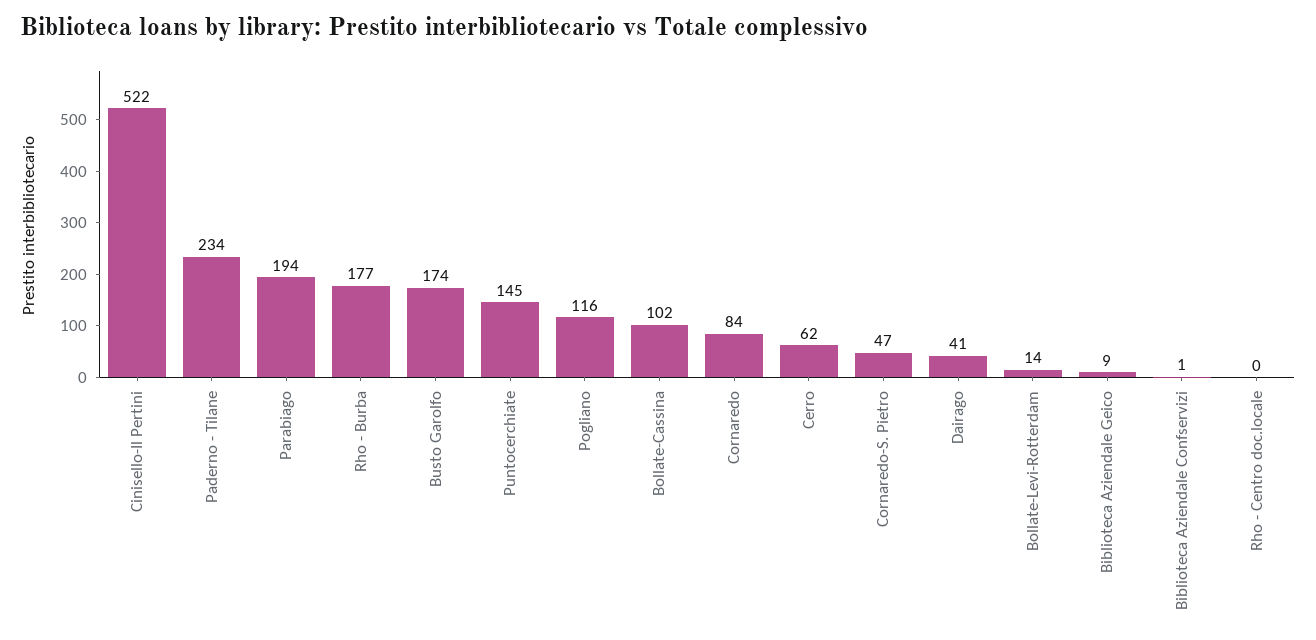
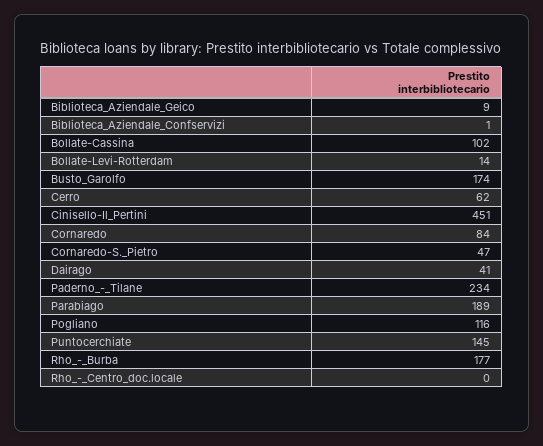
  {
-   "Cinisello-Il Pertini": 522,
+   "Cinisello-Il Pertini": 451,
    "Paderno - Tilane": 234,
-   "Parabiago": 194,
+   "Parabiago": 189,
    "Rho - Burba": 177,
    "Busto Garolfo": 174,
    "Puntocerchiate": 145,
    "Pogliano": 116,
    "Bollate-Cassina": 102,
    "Cornaredo": 84,
    "Cerro": 62,
    "Cornaredo-S. Pietro": 47,
    "Dairago": 41,
    "Bollate-Levi-Rotterdam": 14,
    "Biblioteca Aziendale Geico": 9,
    "Biblioteca Aziendale Confservizi": 1,
    "Rho - Centro doc.locale": 0
  }

